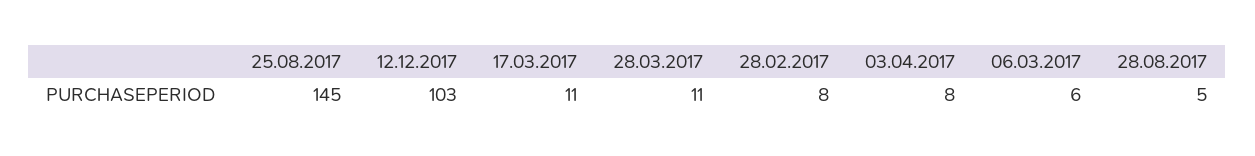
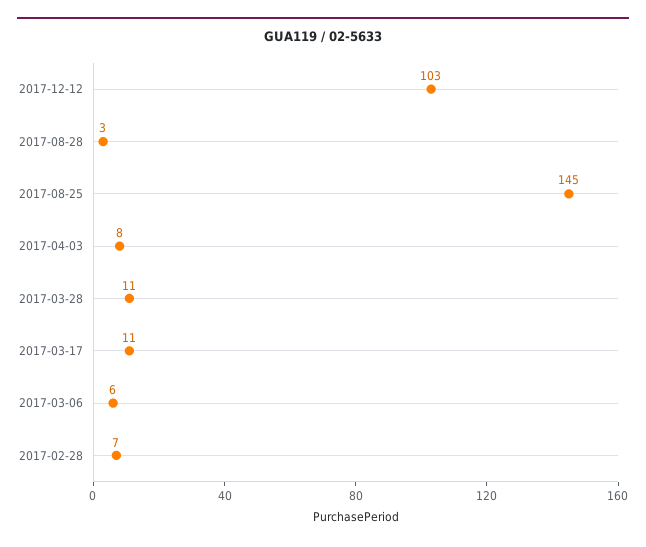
  {
    "25.08.2017": 145,
    "12.12.2017": 103,
    "17.03.2017": 11,
    "28.03.2017": 11,
-   "28.02.2017": 8,
+   "28.02.2017": 7,
    "03.04.2017": 8,
    "06.03.2017": 6,
-   "28.08.2017": 5
+   "28.08.2017": 3
  }

